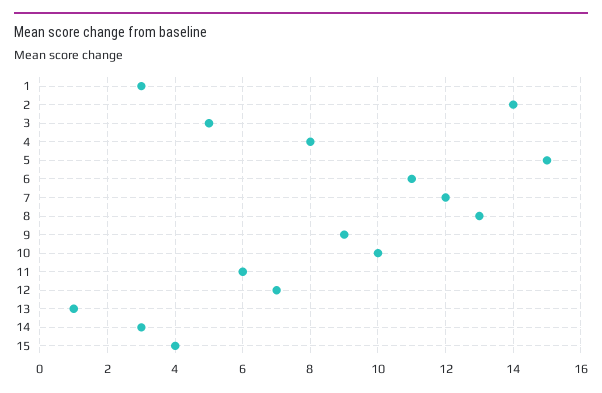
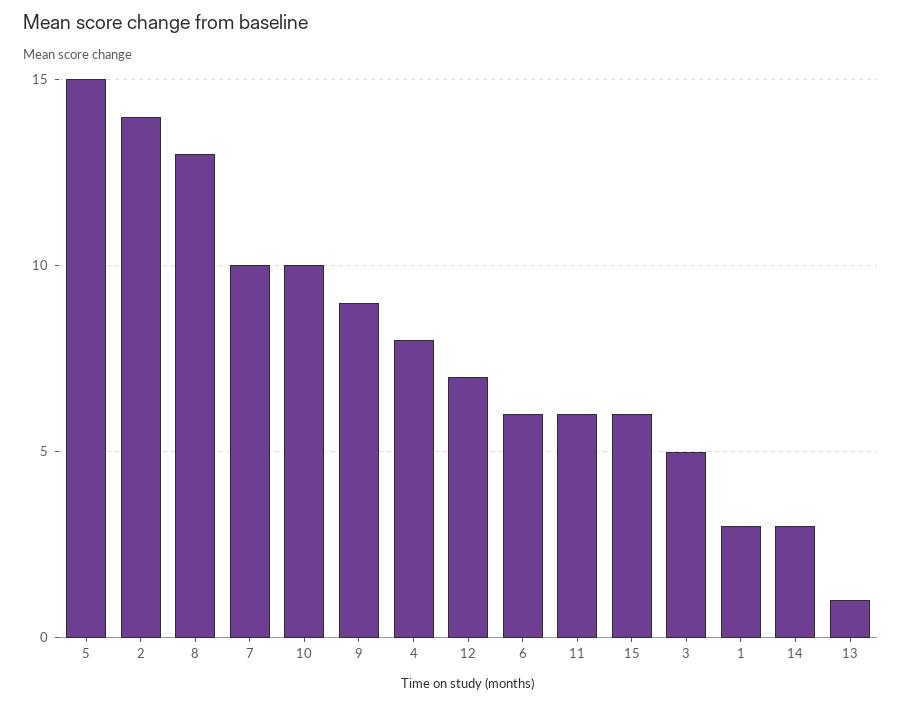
  {
    "1": 3,
    "2": 14,
    "3": 5,
    "4": 8,
    "5": 15,
-   "6": 11,
+   "6": 6,
-   "7": 12,
+   "7": 10,
    "8": 13,
    "9": 9,
    "10": 10,
    "11": 6,
    "12": 7,
    "13": 1,
    "14": 3,
-   "15": 4
+   "15": 6
  }

